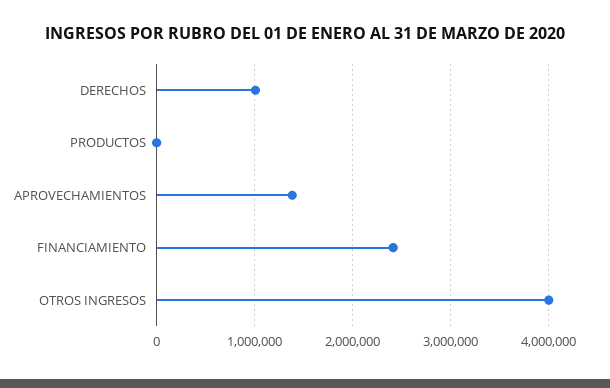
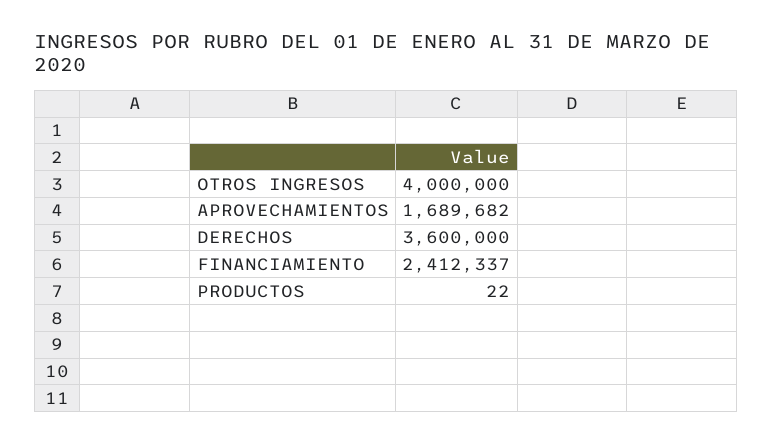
  {
-   "DERECHOS": 1000000,
+   "DERECHOS": 3600000,
    "PRODUCTOS": 22,
-   "APROVECHAMIENTOS": 1400000,
+   "APROVECHAMIENTOS": 1689682,
    "FINANCIAMIENTO": 2412337,
    "OTROS INGRESOS": 4000000
  }

